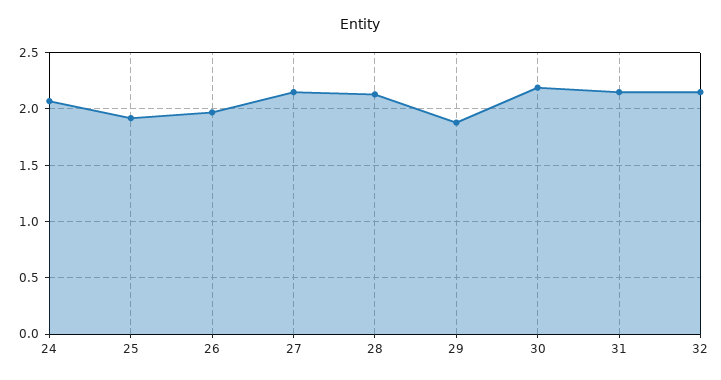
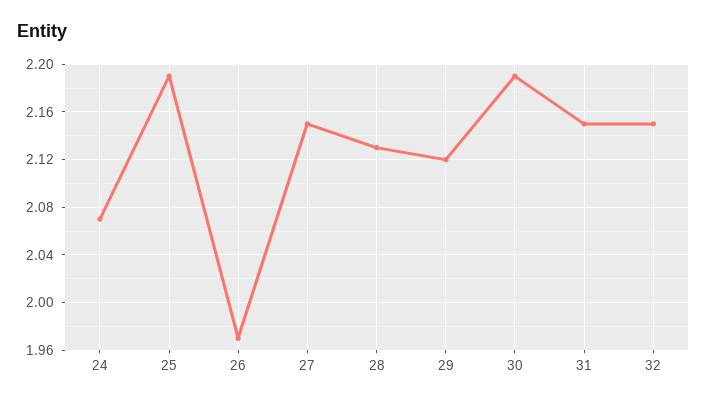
  {
    "24": 2.07,
-   "25": 1.9,
+   "25": 2.19,
    "26": 1.97,
    "27": 2.15,
    "28": 2.13,
-   "29": 1.9,
+   "29": 2.12,
    "30": 2.19,
    "31": 2.15,
    "32": 2.15
  }

